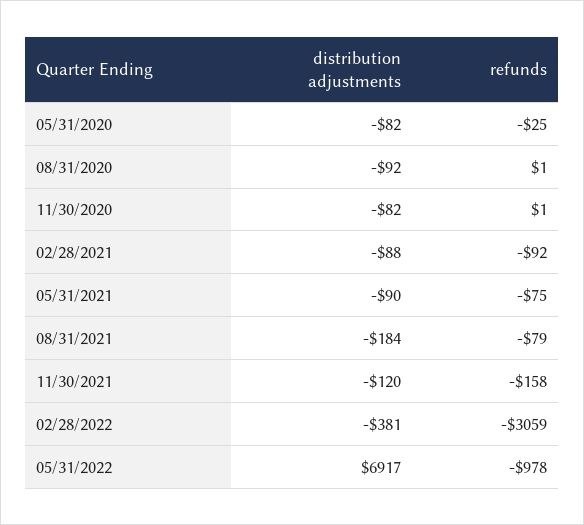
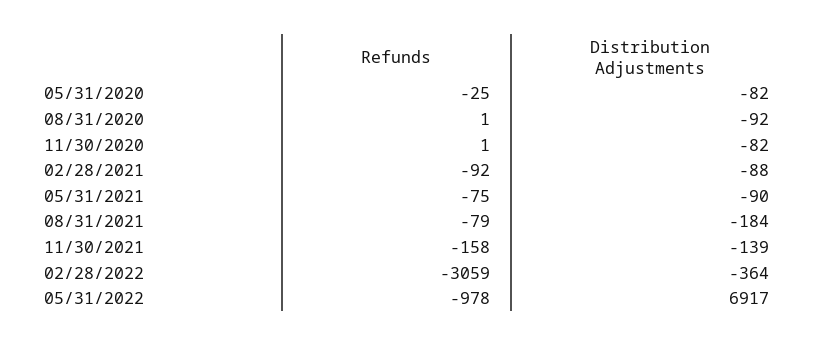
  {
    "distribution adjustments": {
      "05/31/2020": -82,
      "08/31/2020": -92,
      "11/30/2020": -82,
      "02/28/2021": -88,
      "05/31/2021": -90,
      "08/31/2021": -184,
-     "11/30/2021": -120,
+     "11/30/2021": -139,
-     "02/28/2022": -381,
+     "02/28/2022": -364,
      "05/31/2022": 6917
    },
    "refunds": {
      "05/31/2020": -25,
      "08/31/2020": 1,
      "11/30/2020": 1,
      "02/28/2021": -92,
      "05/31/2021": -75,
      "08/31/2021": -79,
      "11/30/2021": -158,
      "02/28/2022": -3059,
      "05/31/2022": -978
    }
  }

